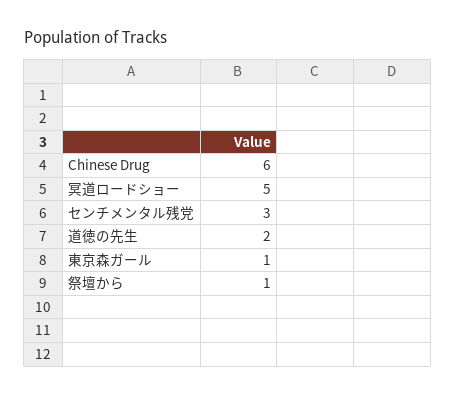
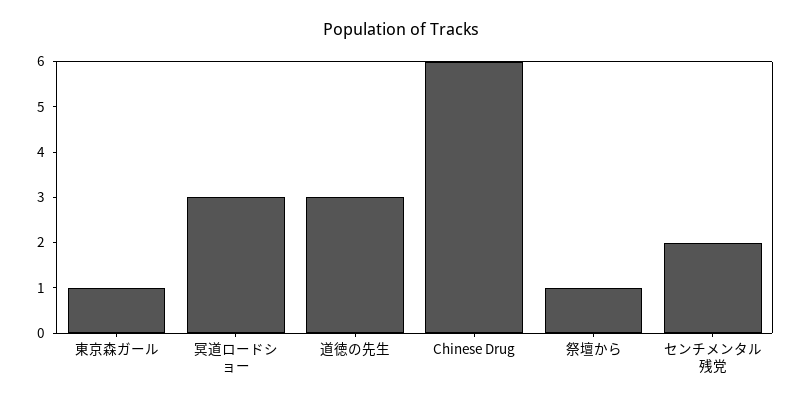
  {
    "Chinese Drug": 6,
-   "冥道ロードショー": 5,
+   "冥道ロードショー": 3,
-   "センチメンタル残党": 3,
+   "センチメンタル残党": 2,
-   "道徳の先生": 2,
+   "道徳の先生": 3,
    "東京森ガール": 1,
    "祭壇から": 1
  }

